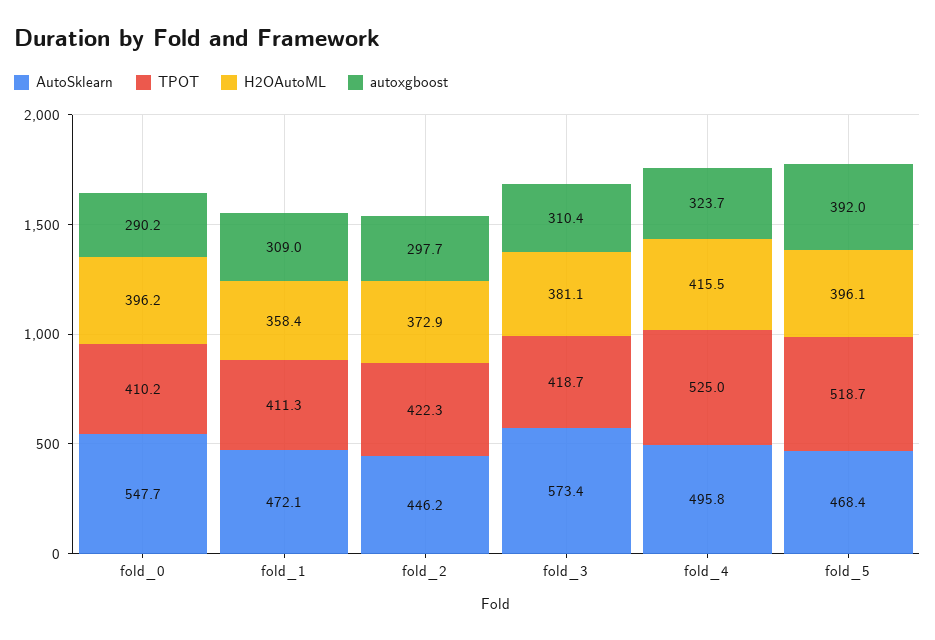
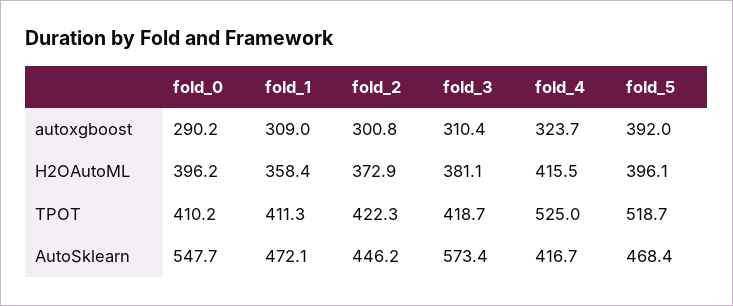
  {
    "AutoSklearn": {
      "fold_0": 547.7,
      "fold_1": 472.1,
      "fold_2": 446.2,
      "fold_3": 573.4,
-     "fold_4": 495.8,
+     "fold_4": 416.7,
      "fold_5": 468.4
    },
    "TPOT": {
      "fold_0": 410.2,
      "fold_1": 411.3,
      "fold_2": 422.3,
      "fold_3": 418.7,
      "fold_4": 525,
      "fold_5": 518.7
    },
    "H2OAutoML": {
      "fold_0": 396.2,
      "fold_1": 358.4,
      "fold_2": 372.9,
      "fold_3": 381.1,
      "fold_4": 415.5,
      "fold_5": 396.1
    },
    "autoxgboost": {
      "fold_0": 290.2,
      "fold_1": 309,
-     "fold_2": 297.7,
+     "fold_2": 300.8,
      "fold_3": 310.4,
      "fold_4": 323.7,
      "fold_5": 392
    }
  }

